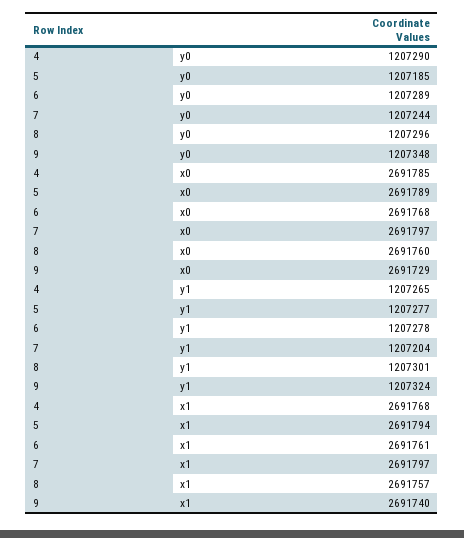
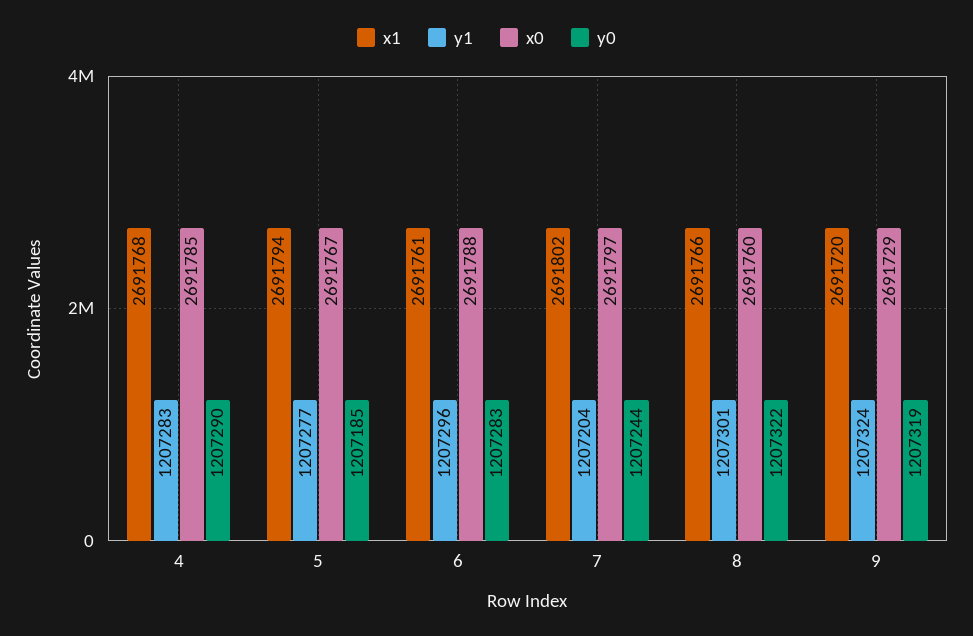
  {
    "y0": {
      "4": 1207290,
      "5": 1207185,
-     "6": 1207289,
+     "6": 1207283,
      "7": 1207244,
-     "8": 1207296,
+     "8": 1207322,
-     "9": 1207348
+     "9": 1207319
    },
    "x0": {
      "4": 2691785,
-     "5": 2691789,
+     "5": 2691767,
-     "6": 2691768,
+     "6": 2691788,
      "7": 2691797,
      "8": 2691760,
      "9": 2691729
    },
    "y1": {
-     "4": 1207265,
+     "4": 1207283,
      "5": 1207277,
-     "6": 1207278,
+     "6": 1207296,
      "7": 1207204,
      "8": 1207301,
      "9": 1207324
    },
    "x1": {
      "4": 2691768,
      "5": 2691794,
      "6": 2691761,
-     "7": 2691797,
+     "7": 2691802,
-     "8": 2691757,
+     "8": 2691766,
-     "9": 2691740
+     "9": 2691720
    }
  }

